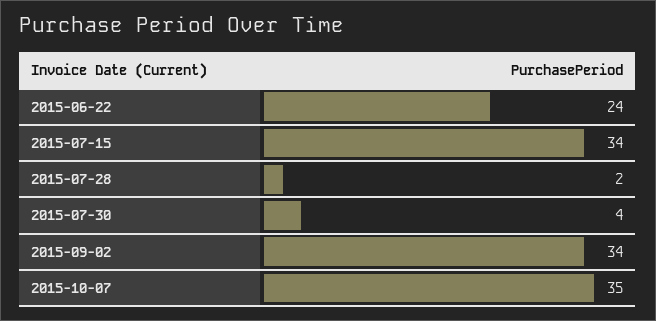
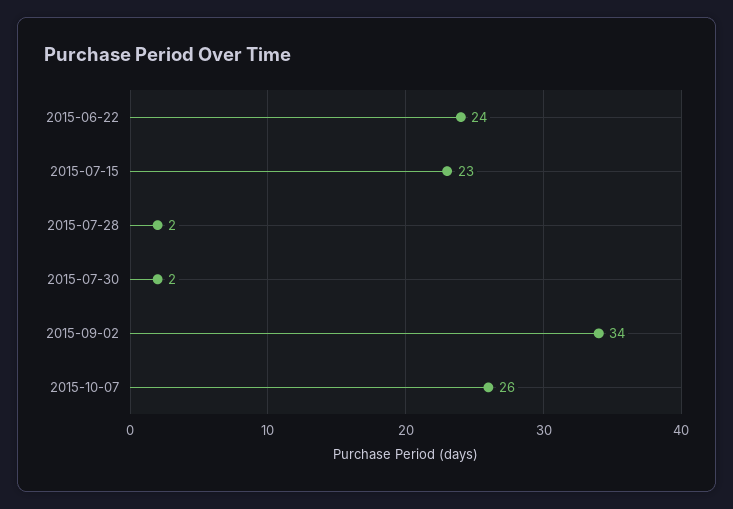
  {
    "2015-06-22": 24,
-   "2015-07-15": 34,
+   "2015-07-15": 23,
    "2015-07-28": 2,
-   "2015-07-30": 4,
+   "2015-07-30": 2,
    "2015-09-02": 34,
-   "2015-10-07": 35
+   "2015-10-07": 26
  }

